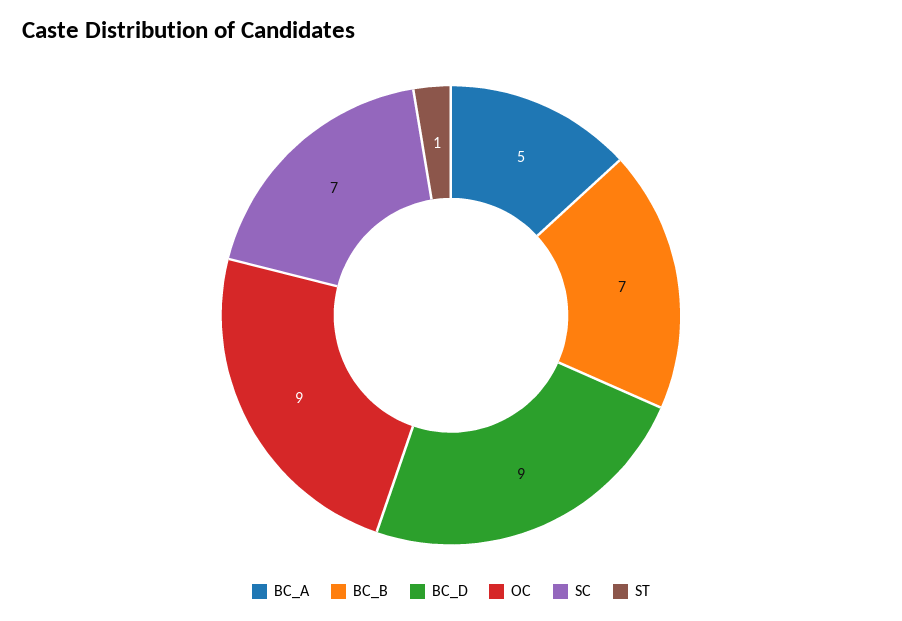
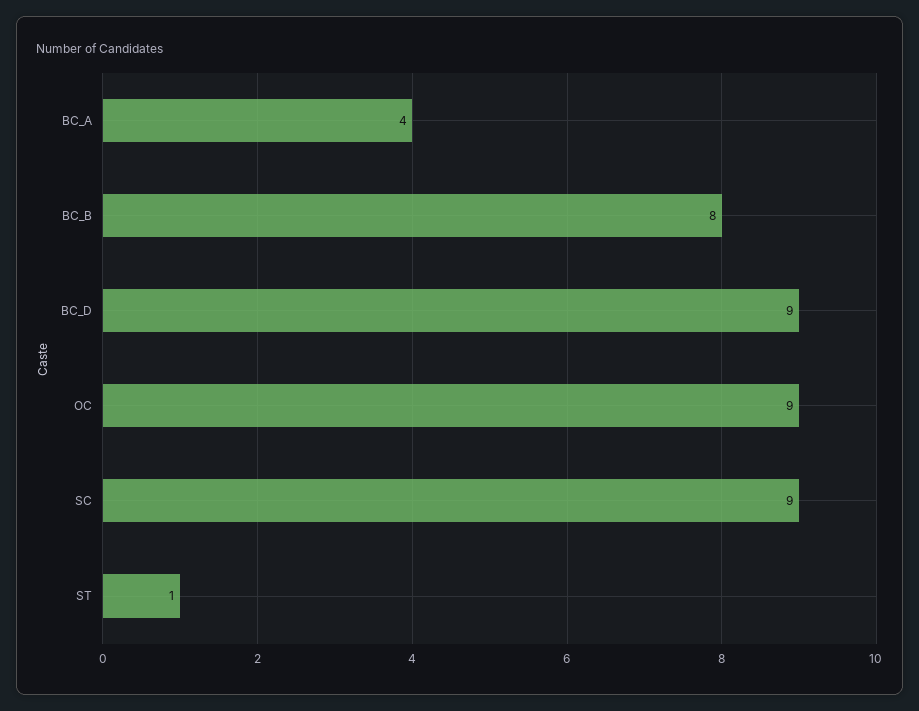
  {
-   "BC_A": 5,
+   "BC_A": 4,
-   "BC_B": 7,
+   "BC_B": 8,
    "BC_D": 9,
    "OC": 9,
-   "SC": 7,
+   "SC": 9,
    "ST": 1
  }

